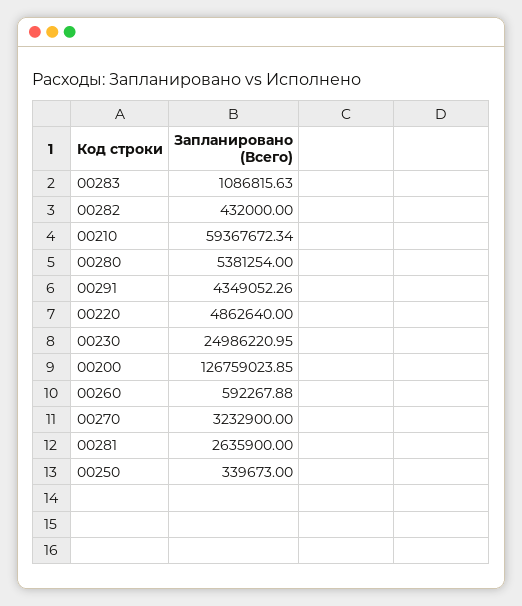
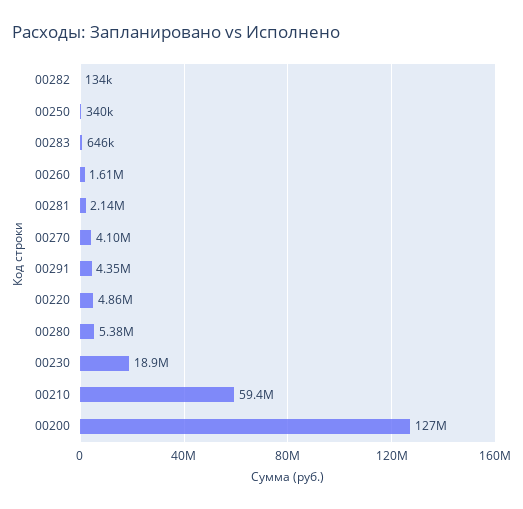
  {
-   "00283": 1086815.63,
+   "00283": 646000,
-   "00282": 432000,
+   "00282": 134000,
    "00210": 59367672.34,
    "00280": 5381254,
    "00291": 4349052.26,
    "00220": 4862640,
-   "00230": 24986220.95,
+   "00230": 18900000,
    "00200": 126759023.85,
-   "00260": 592267.88,
+   "00260": 1610000,
-   "00270": 3232900,
+   "00270": 4100000,
-   "00281": 2635900,
+   "00281": 2140000,
    "00250": 339673
  }

